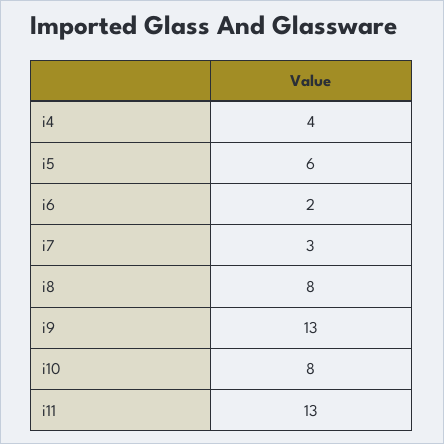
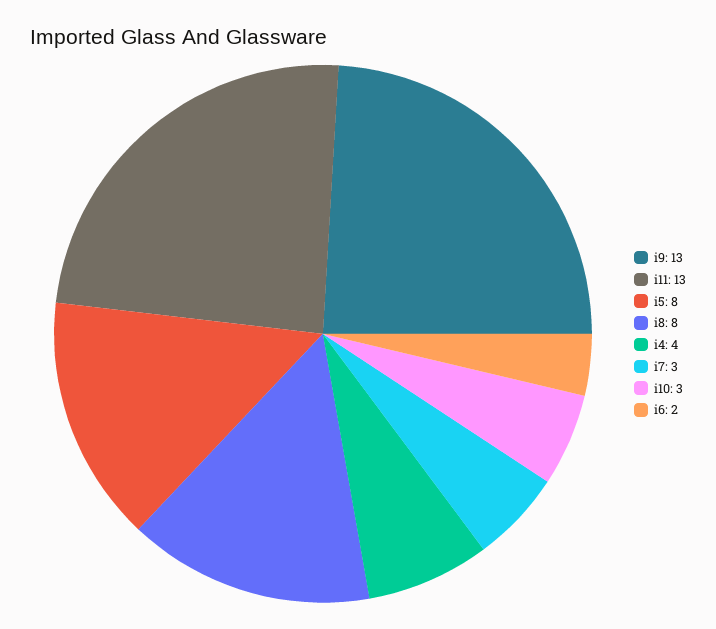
  {
    "i4": 4,
-   "i5": 6,
+   "i5": 8,
    "i6": 2,
    "i7": 3,
    "i8": 8,
    "i9": 13,
-   "i10": 8,
+   "i10": 3,
    "i11": 13
  }

